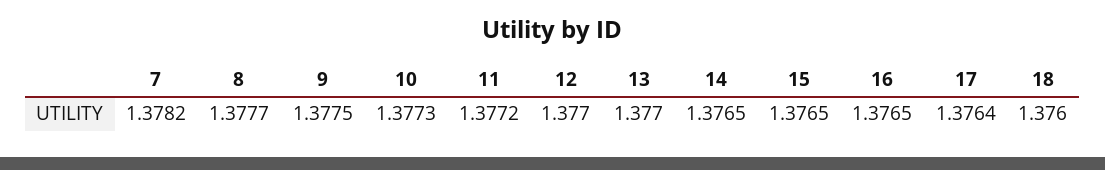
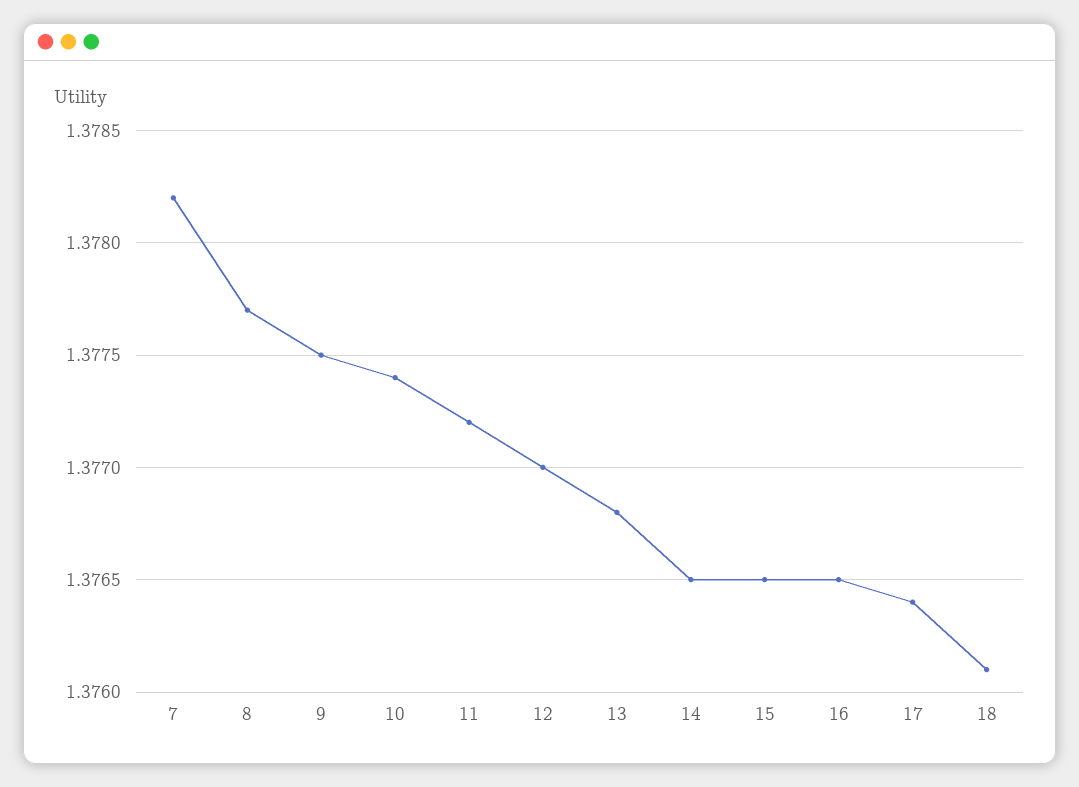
  {
    "7": 1.3782,
    "8": 1.3777,
    "9": 1.3775,
-   "10": 1.3773,
+   "10": 1.3774,
    "11": 1.3772,
    "12": 1.377,
-   "13": 1.377,
+   "13": 1.3768,
    "14": 1.3765,
    "15": 1.3765,
    "16": 1.3765,
    "17": 1.3764,
-   "18": 1.376
+   "18": 1.3761
  }

